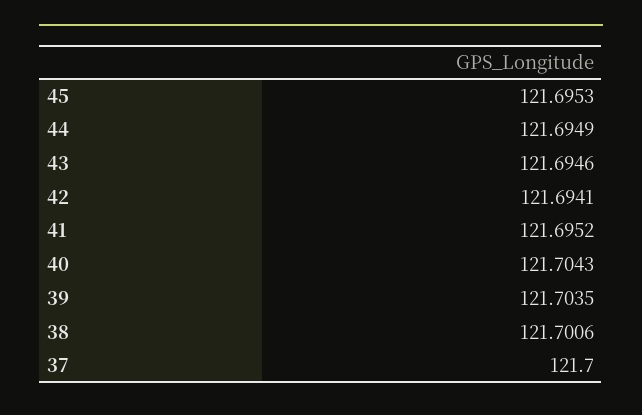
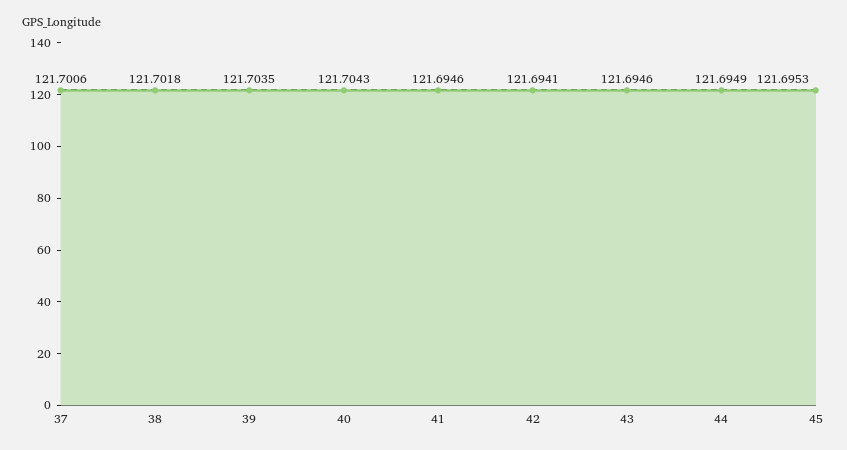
  {
    "45": 121.6953,
    "44": 121.6949,
    "43": 121.6946,
    "42": 121.6941,
-   "41": 121.6952,
+   "41": 121.6946,
    "40": 121.7043,
    "39": 121.7035,
-   "38": 121.7006,
+   "38": 121.7018,
-   "37": 121.7
+   "37": 121.7006
  }

